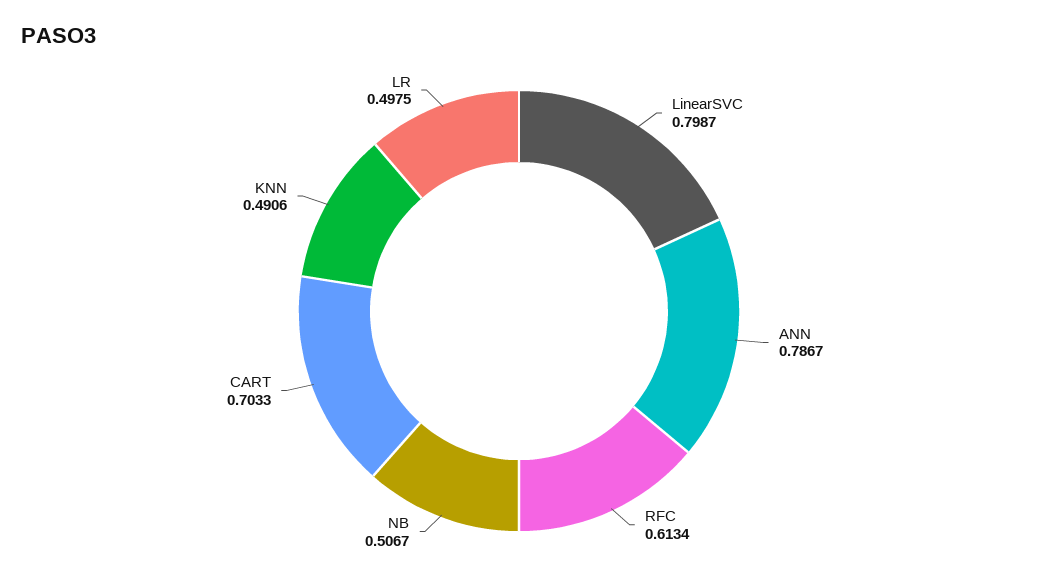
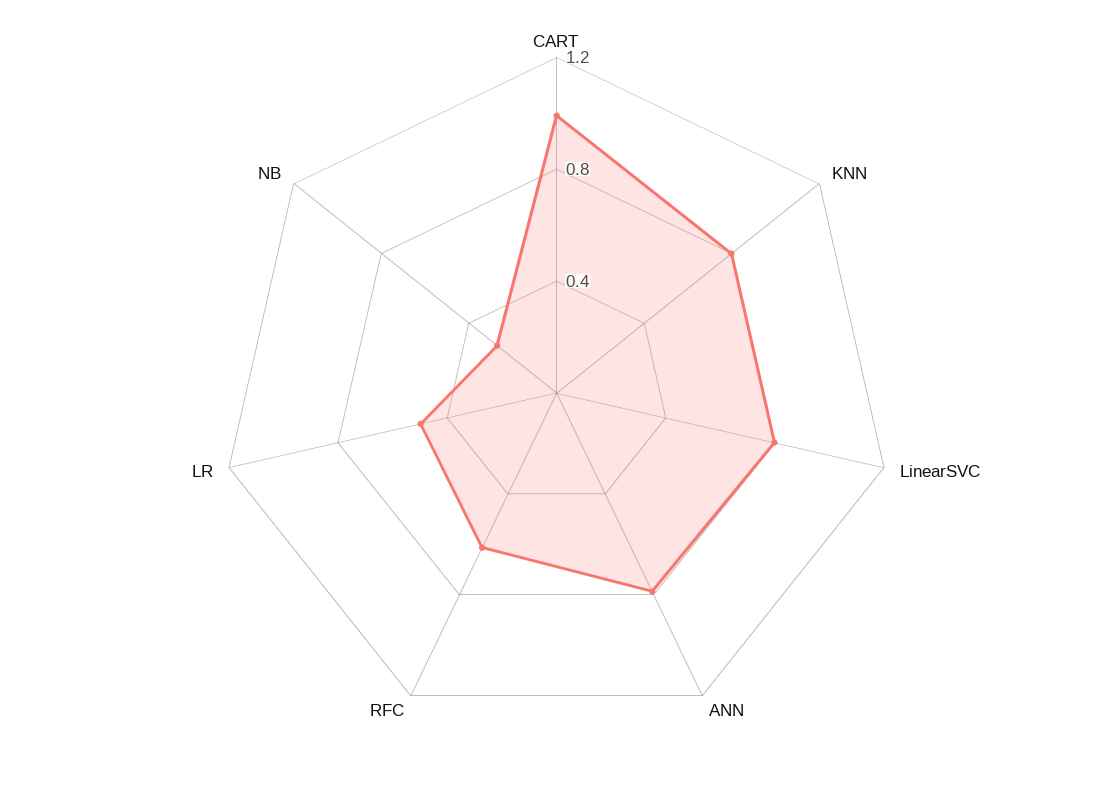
  {
    "LinearSVC": 0.7987,
    "ANN": 0.7867,
    "RFC": 0.6134,
-   "NB": 0.5067,
+   "NB": 0.3,
-   "CART": 0.7033,
+   "CART": 1,
-   "KNN": 0.4906,
+   "KNN": 0.8,
    "LR": 0.4975
  }

